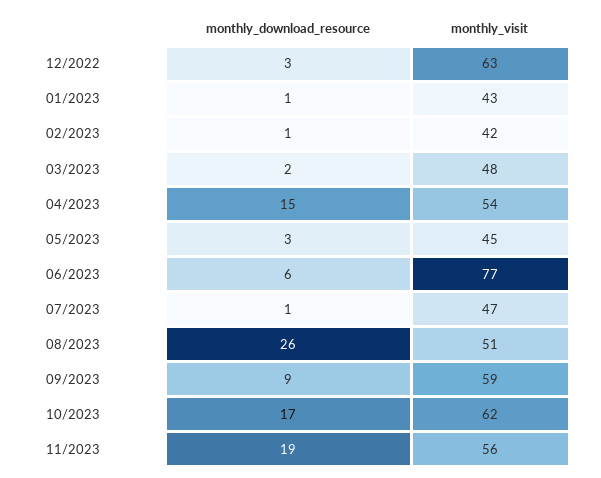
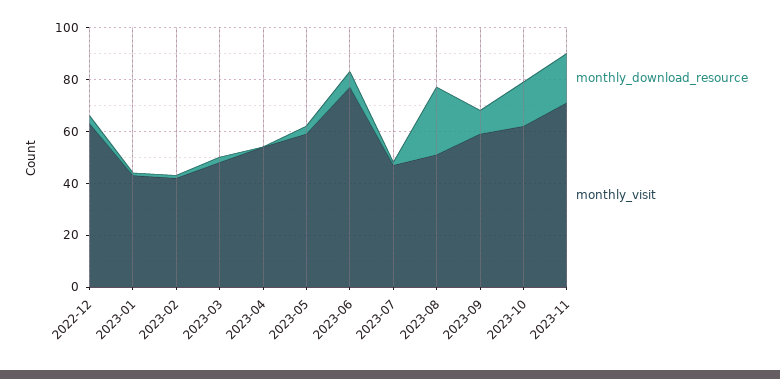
  {
    "monthly_download_resource": {
      "12/2022": 3,
      "01/2023": 1,
      "02/2023": 1,
      "03/2023": 2,
-     "04/2023": 15,
+     "04/2023": 0,
      "05/2023": 3,
      "06/2023": 6,
      "07/2023": 1,
      "08/2023": 26,
      "09/2023": 9,
      "10/2023": 17,
      "11/2023": 19
    },
    "monthly_visit": {
      "12/2022": 63,
      "01/2023": 43,
      "02/2023": 42,
      "03/2023": 48,
      "04/2023": 54,
-     "05/2023": 45,
+     "05/2023": 60,
      "06/2023": 77,
      "07/2023": 47,
      "08/2023": 51,
      "09/2023": 59,
      "10/2023": 62,
-     "11/2023": 56
+     "11/2023": 70
    }
  }

